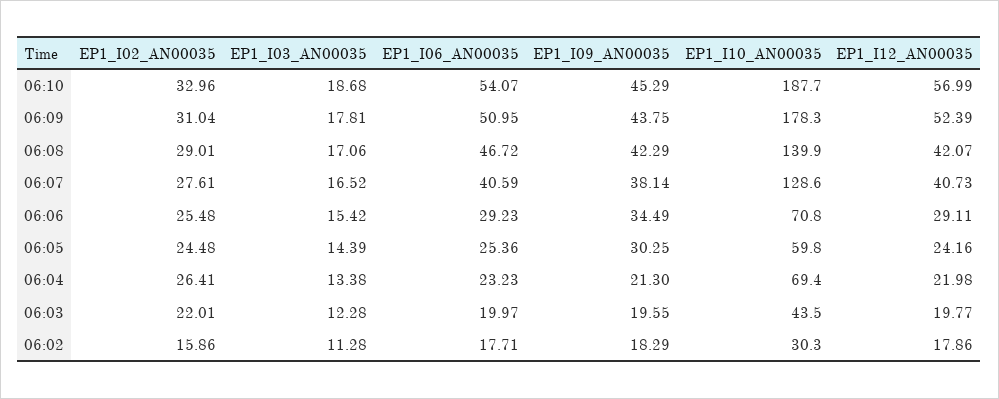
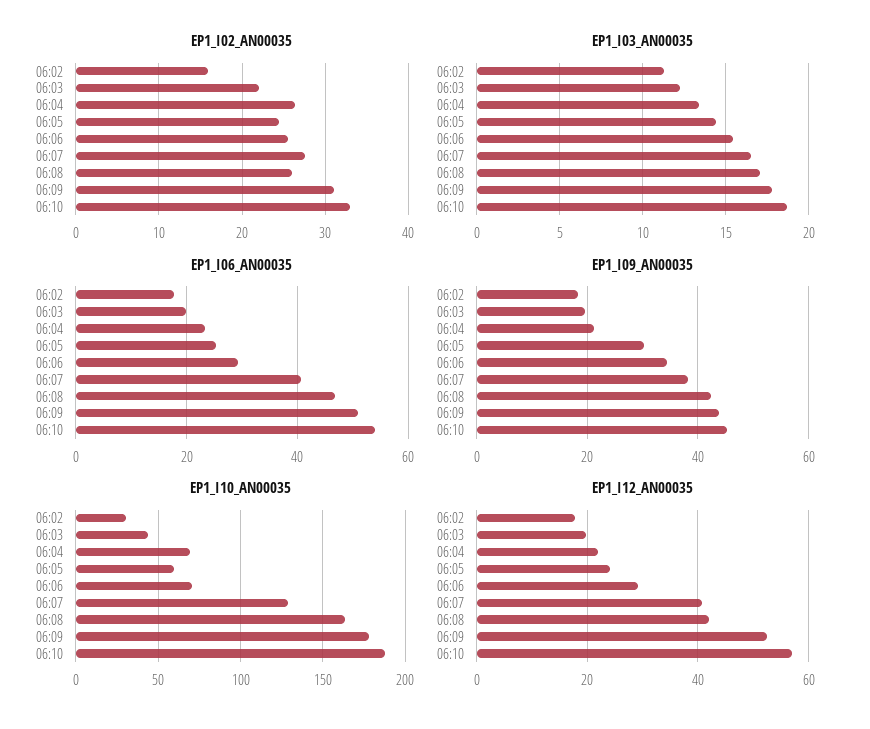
  {
    "EP1_I02_AN00035": {
      "06:10": 32.96,
      "06:09": 31.04,
-     "06:08": 29.01,
+     "06:08": 26,
      "06:07": 27.61,
      "06:06": 25.48,
      "06:05": 24.48,
      "06:04": 26.41,
      "06:03": 22.01,
      "06:02": 15.86
    },
    "EP1_I03_AN00035": {
      "06:10": 18.68,
      "06:09": 17.81,
      "06:08": 17.06,
      "06:07": 16.52,
      "06:06": 15.42,
      "06:05": 14.39,
      "06:04": 13.38,
      "06:03": 12.28,
      "06:02": 11.28
    },
    "EP1_I06_AN00035": {
      "06:10": 54.07,
      "06:09": 50.95,
      "06:08": 46.72,
      "06:07": 40.59,
      "06:06": 29.23,
      "06:05": 25.36,
      "06:04": 23.23,
      "06:03": 19.97,
      "06:02": 17.71
    },
    "EP1_I09_AN00035": {
      "06:10": 45.29,
      "06:09": 43.75,
      "06:08": 42.29,
      "06:07": 38.14,
      "06:06": 34.49,
      "06:05": 30.25,
      "06:04": 21.3,
      "06:03": 19.55,
      "06:02": 18.29
    },
    "EP1_I10_AN00035": {
      "06:10": 187.7,
      "06:09": 178.3,
-     "06:08": 139.9,
+     "06:08": 165,
      "06:07": 128.6,
      "06:06": 70.8,
      "06:05": 59.8,
      "06:04": 69.4,
      "06:03": 43.5,
      "06:02": 30.3
    },
    "EP1_I12_AN00035": {
      "06:10": 56.99,
      "06:09": 52.39,
      "06:08": 42.07,
      "06:07": 40.73,
      "06:06": 29.11,
      "06:05": 24.16,
      "06:04": 21.98,
      "06:03": 19.77,
      "06:02": 17.86
    }
  }

